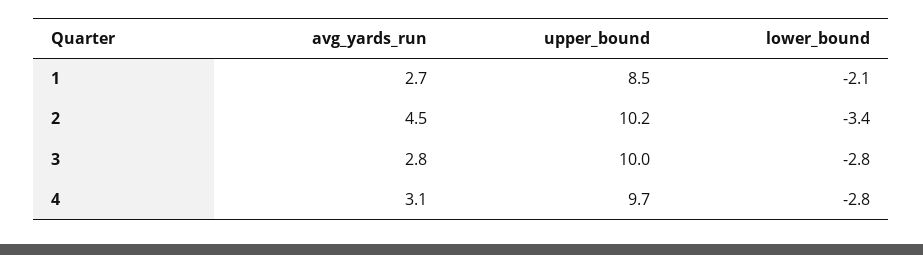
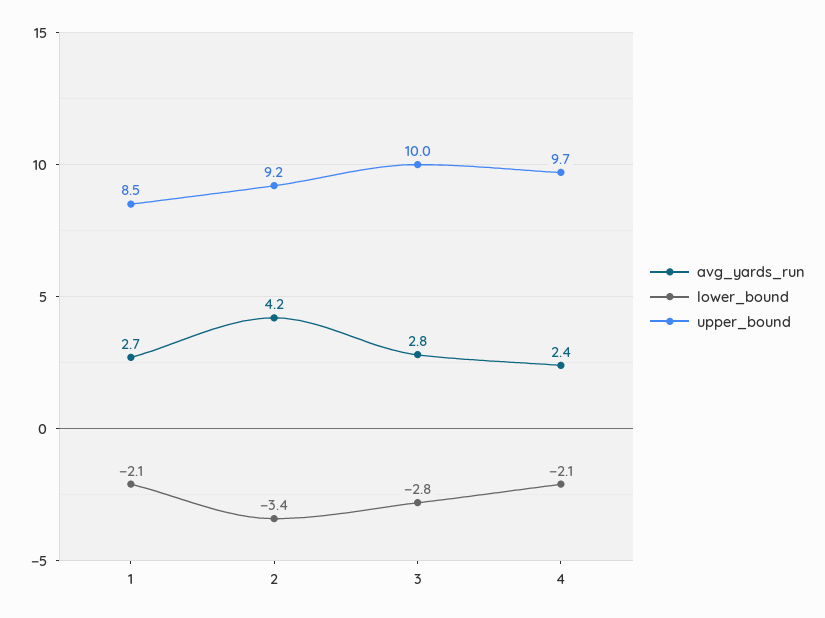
  {
    "avg_yards_run": {
      "1": 2.7,
-     "2": 4.5,
+     "2": 4.2,
      "3": 2.8,
-     "4": 3.1
+     "4": 2.4
    },
    "upper_bound": {
      "1": 8.5,
-     "2": 10.2,
+     "2": 9.2,
      "3": 10,
      "4": 9.7
    },
    "lower_bound": {
      "1": -2.1,
      "2": -3.4,
      "3": -2.8,
-     "4": -2.8
+     "4": -2.1
    }
  }

